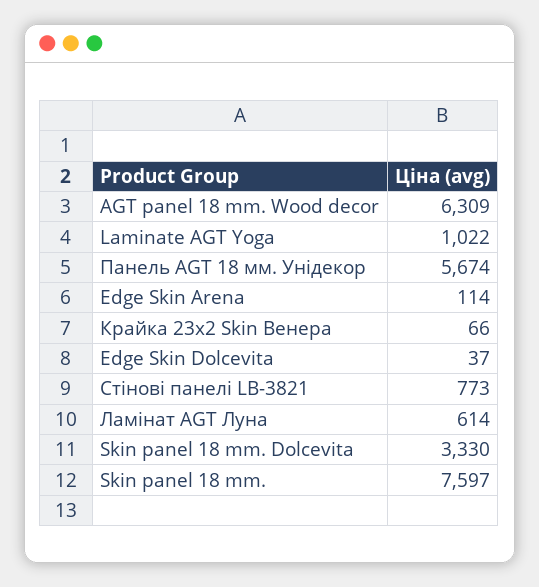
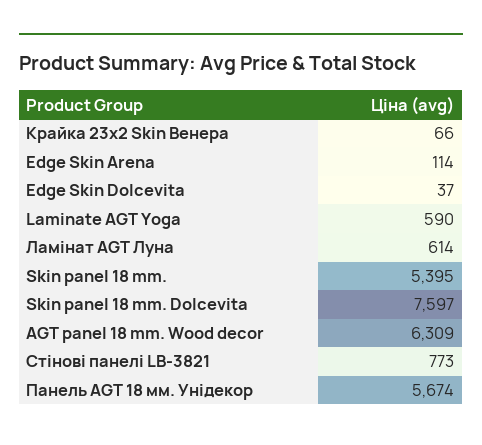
  {
    "AGT panel 18 mm. Wood decor": 6309,
-   "Laminate AGT Yoga": 1022,
+   "Laminate AGT Yoga": 590,
    "Панель AGT 18 мм. Унідекор": 5674,
    "Edge Skin Arena": 114,
    "Крайка 23x2 Skin Венера": 66,
    "Edge Skin Dolcevita": 37,
    "Стінові панелі LB-3821": 773,
    "Ламінат AGT Луна": 614,
-   "Skin panel 18 mm. Dolcevita": 3330,
+   "Skin panel 18 mm. Dolcevita": 7597,
-   "Skin panel 18 mm.": 7597
+   "Skin panel 18 mm.": 5395
  }

